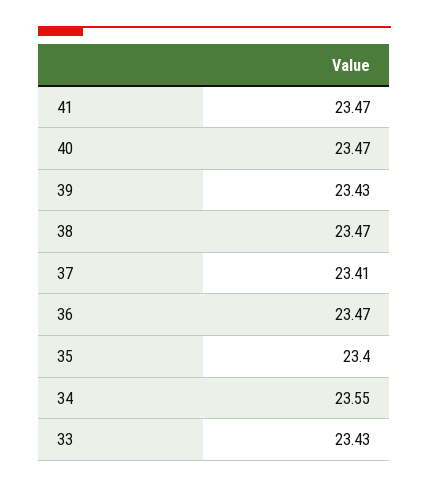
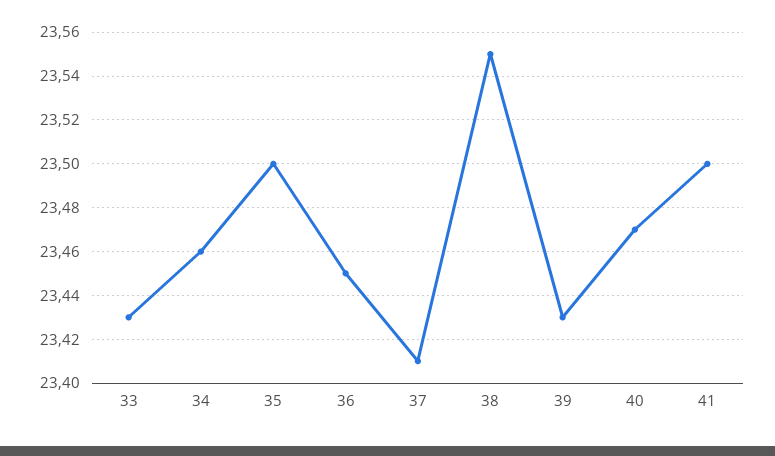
  {
-   "41": 23.47,
+   "41": 23.5,
    "40": 23.47,
    "39": 23.43,
-   "38": 23.47,
+   "38": 23.55,
    "37": 23.41,
-   "36": 23.47,
+   "36": 23.45,
-   "35": 23.4,
+   "35": 23.5,
-   "34": 23.55,
+   "34": 23.46,
    "33": 23.43
  }

